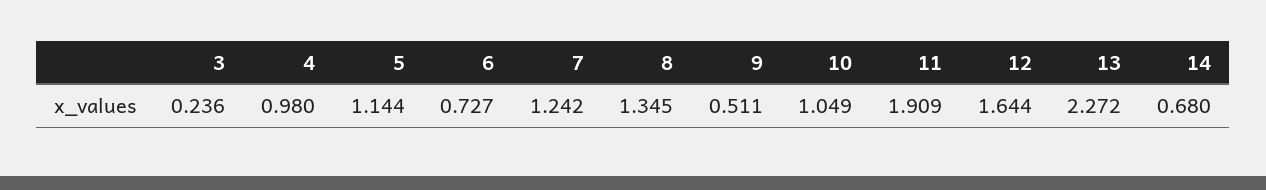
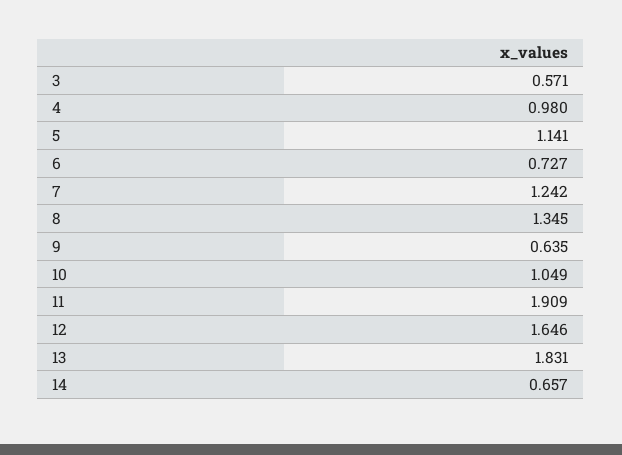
  {
-   "3": 0.236,
+   "3": 0.571,
    "4": 0.98,
-   "5": 1.144,
+   "5": 1.141,
    "6": 0.727,
    "7": 1.242,
    "8": 1.345,
-   "9": 0.511,
+   "9": 0.635,
    "10": 1.049,
    "11": 1.909,
-   "12": 1.644,
+   "12": 1.646,
-   "13": 2.272,
+   "13": 1.831,
-   "14": 0.68
+   "14": 0.657
  }

